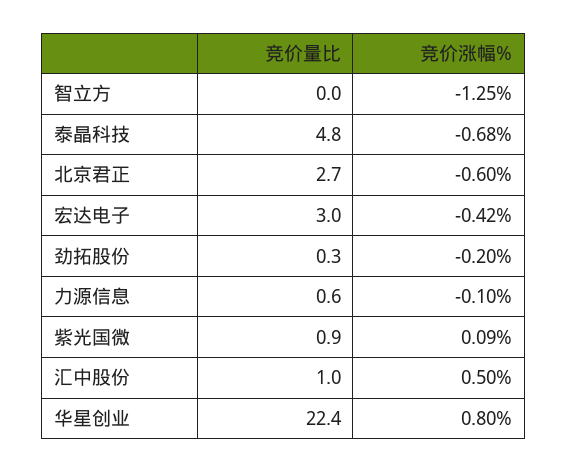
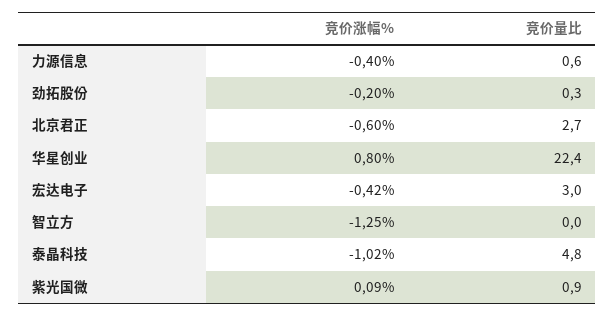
  {
    "竞价量比": {
      "智立方": 0,
      "泰晶科技": 4.8,
      "北京君正": 2.7,
      "宏达电子": 3,
      "劲拓股份": 0.3,
      "力源信息": 0.6,
      "紫光国微": 0.9,
-     "汇中股份": 1,
      "华星创业": 22.4
    },
    "竞价涨幅%": {
      "智立方": -1.25,
-     "泰晶科技": -0.68,
+     "泰晶科技": -1.02,
      "北京君正": -0.6,
      "宏达电子": -0.42,
      "劲拓股份": -0.2,
-     "力源信息": -0.1,
+     "力源信息": -0.4,
      "紫光国微": 0.09,
-     "汇中股份": 0.5,
      "华星创业": 0.8
    }
  }

